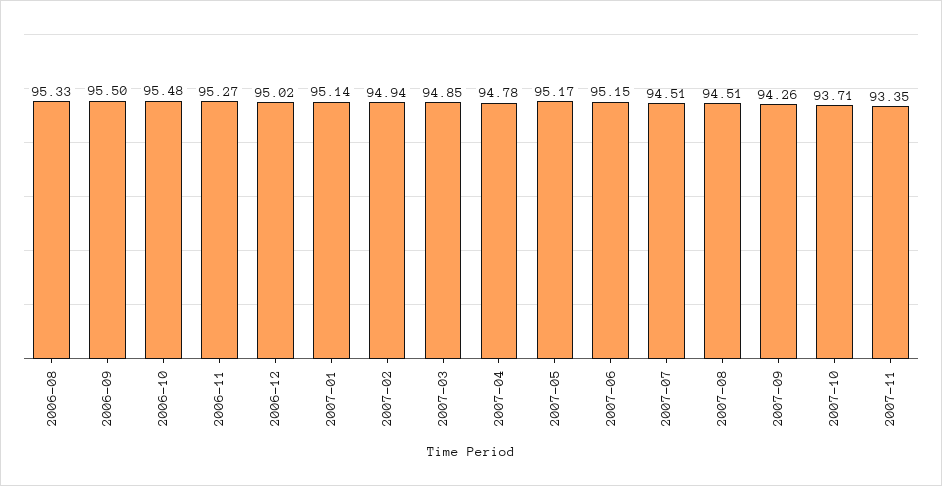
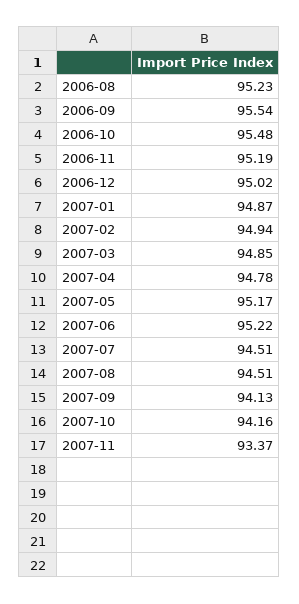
  {
-   "2006-08": 95.33,
+   "2006-08": 95.23,
-   "2006-09": 95.5,
+   "2006-09": 95.54,
    "2006-10": 95.48,
-   "2006-11": 95.27,
+   "2006-11": 95.19,
    "2006-12": 95.02,
-   "2007-01": 95.14,
+   "2007-01": 94.87,
    "2007-02": 94.94,
    "2007-03": 94.85,
    "2007-04": 94.78,
    "2007-05": 95.17,
-   "2007-06": 95.15,
+   "2007-06": 95.22,
    "2007-07": 94.51,
    "2007-08": 94.51,
-   "2007-09": 94.26,
+   "2007-09": 94.13,
-   "2007-10": 93.71,
+   "2007-10": 94.16,
-   "2007-11": 93.35
+   "2007-11": 93.37
  }

